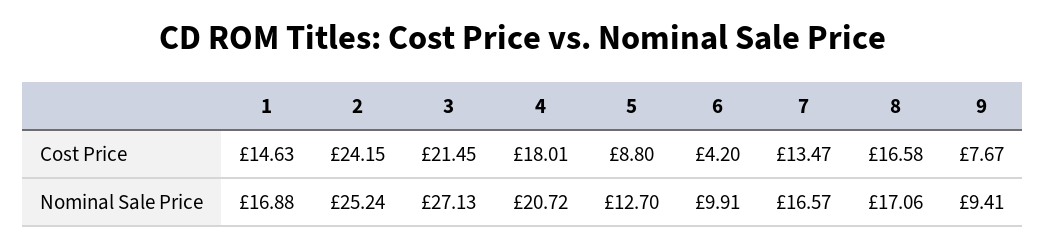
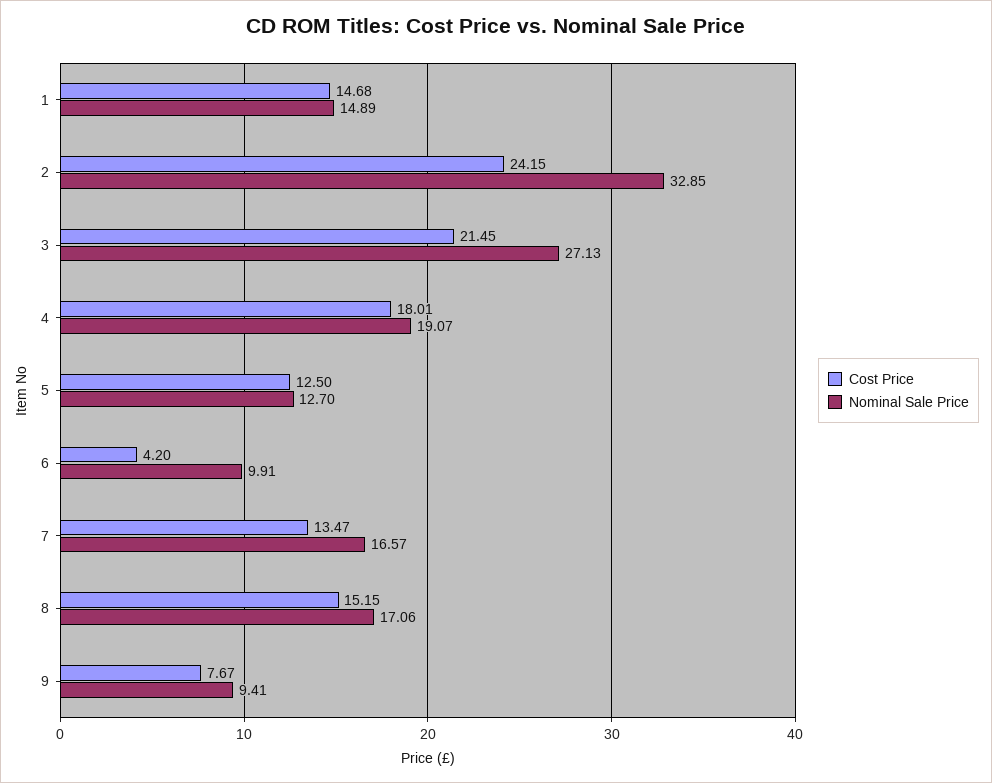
  {
    "Cost Price": {
-     "1": 14.63,
+     "1": 14.68,
      "2": 24.15,
      "3": 21.45,
      "4": 18.01,
-     "5": 8.8,
+     "5": 12.5,
      "6": 4.2,
      "7": 13.47,
-     "8": 16.58,
+     "8": 15.15,
      "9": 7.67
    },
    "Nominal Sale Price": {
-     "1": 16.88,
+     "1": 14.89,
-     "2": 25.24,
+     "2": 32.85,
      "3": 27.13,
-     "4": 20.72,
+     "4": 19.07,
      "5": 12.7,
      "6": 9.91,
      "7": 16.57,
      "8": 17.06,
      "9": 9.41
    }
  }

